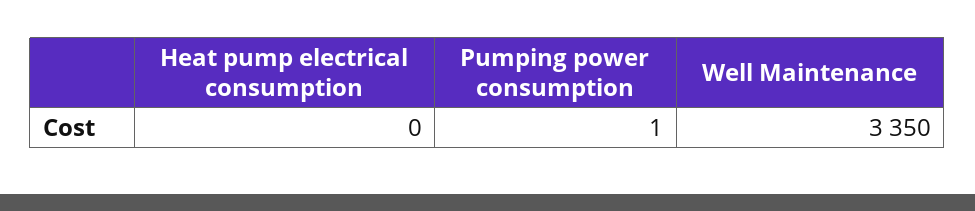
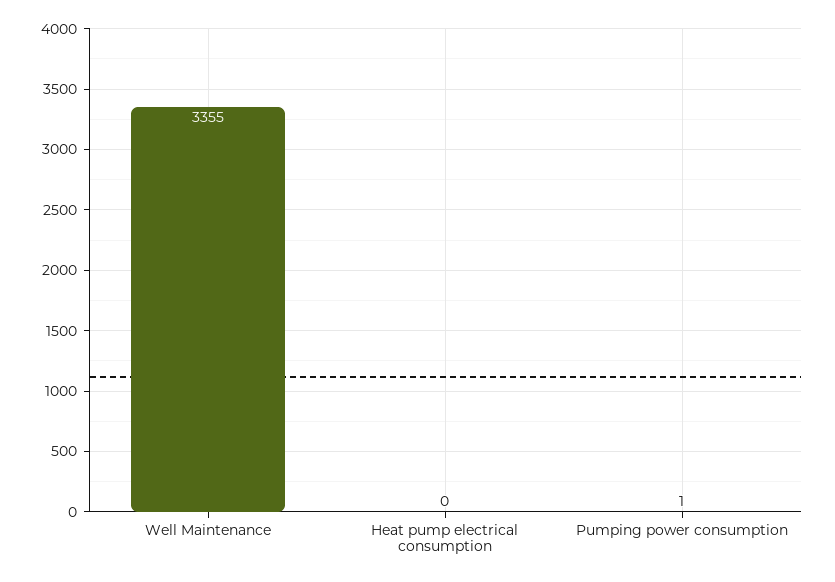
  {
    "Heat pump electrical consumption": 0,
    "Pumping power consumption": 1,
-   "Well Maintenance": 3350
+   "Well Maintenance": 3355
  }

